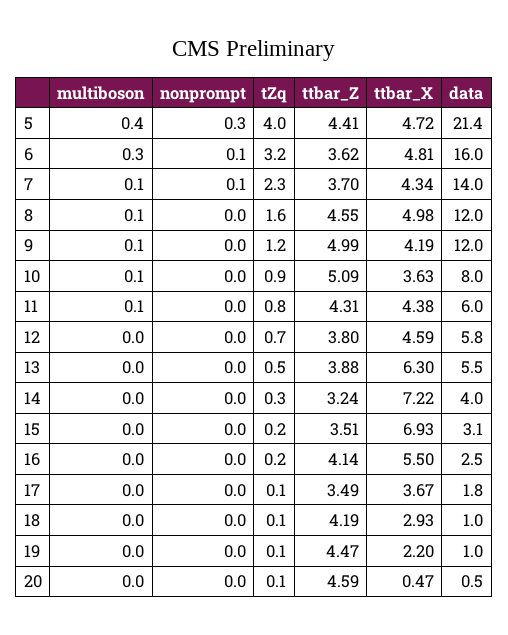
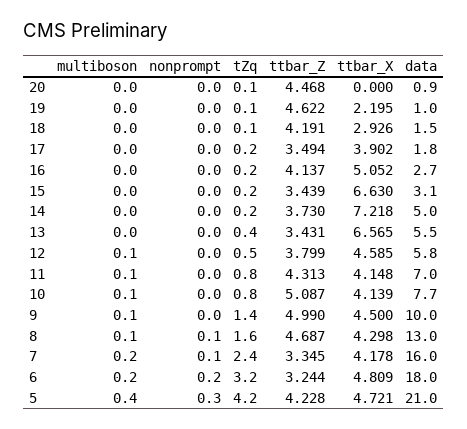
  {
    "multiboson": {
      "5": 0.4,
-     "6": 0.3,
+     "6": 0.2,
-     "7": 0.1,
+     "7": 0.2,
      "8": 0.1,
      "9": 0.1,
      "10": 0.1,
      "11": 0.1,
-     "12": 0,
+     "12": 0.1,
      "13": 0,
      "14": 0,
      "15": 0,
      "16": 0,
      "17": 0,
      "18": 0,
      "19": 0,
      "20": 0
    },
    "nonprompt": {
      "5": 0.3,
-     "6": 0.1,
+     "6": 0.2,
      "7": 0.1,
-     "8": 0,
+     "8": 0.1,
      "9": 0,
      "10": 0,
      "11": 0,
      "12": 0,
      "13": 0,
      "14": 0,
      "15": 0,
      "16": 0,
      "17": 0,
      "18": 0,
      "19": 0,
      "20": 0
    },
    "tZq": {
-     "5": 4,
+     "5": 4.2,
      "6": 3.2,
-     "7": 2.3,
+     "7": 2.4,
      "8": 1.6,
-     "9": 1.2,
+     "9": 1.4,
-     "10": 0.9,
+     "10": 0.8,
      "11": 0.8,
-     "12": 0.7,
+     "12": 0.5,
-     "13": 0.5,
+     "13": 0.4,
-     "14": 0.3,
+     "14": 0.2,
      "15": 0.2,
      "16": 0.2,
-     "17": 0.1,
+     "17": 0.2,
      "18": 0.1,
      "19": 0.1,
      "20": 0.1
    },
    "ttbar_Z": {
-     "5": 4.41,
+     "5": 4.228,
-     "6": 3.62,
+     "6": 3.244,
-     "7": 3.7,
+     "7": 3.345,
-     "8": 4.55,
+     "8": 4.687,
      "9": 4.99,
      "10": 5.087,
      "11": 4.313,
      "12": 3.799,
-     "13": 3.88,
+     "13": 3.431,
-     "14": 3.24,
+     "14": 3.73,
-     "15": 3.51,
+     "15": 3.439,
      "16": 4.137,
      "17": 3.494,
      "18": 4.191,
-     "19": 4.47,
+     "19": 4.622,
-     "20": 4.59
+     "20": 4.468
    },
    "ttbar_X": {
      "5": 4.721,
      "6": 4.809,
-     "7": 4.34,
+     "7": 4.178,
-     "8": 4.98,
+     "8": 4.298,
-     "9": 4.19,
+     "9": 4.5,
-     "10": 3.63,
+     "10": 4.139,
-     "11": 4.38,
+     "11": 4.148,
      "12": 4.585,
-     "13": 6.3,
+     "13": 6.565,
      "14": 7.218,
-     "15": 6.93,
+     "15": 6.63,
-     "16": 5.5,
+     "16": 5.052,
-     "17": 3.67,
+     "17": 3.902,
      "18": 2.926,
      "19": 2.195,
-     "20": 0.47
+     "20": 0
    },
    "data": {
-     "5": 21.4,
+     "5": 21,
-     "6": 16,
+     "6": 18,
-     "7": 14,
+     "7": 16,
-     "8": 12,
+     "8": 13,
-     "9": 12,
+     "9": 10,
-     "10": 8,
+     "10": 7.7,
-     "11": 6,
+     "11": 7,
      "12": 5.8,
      "13": 5.5,
-     "14": 4,
+     "14": 5,
      "15": 3.1,
-     "16": 2.5,
+     "16": 2.7,
      "17": 1.8,
-     "18": 1,
+     "18": 1.5,
      "19": 1,
-     "20": 0.5
+     "20": 0.9
    }
  }

